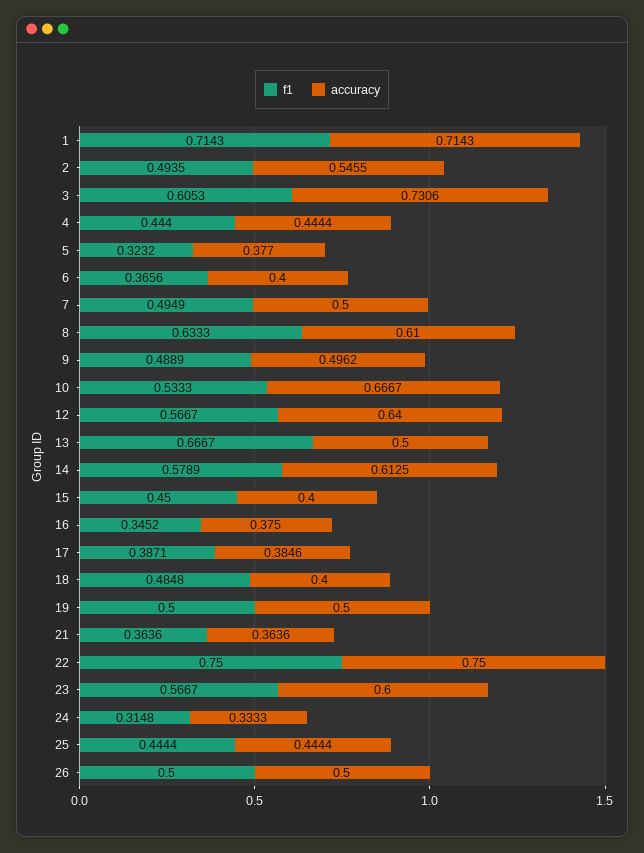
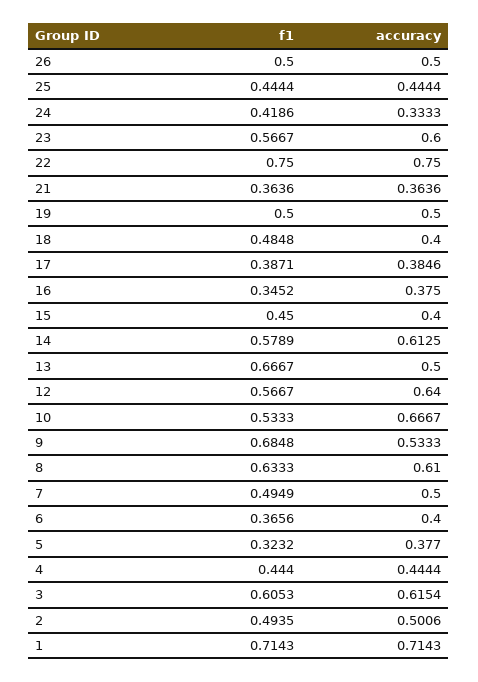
  {
    "f1": {
      "1": 0.7143,
      "2": 0.4935,
      "3": 0.6053,
      "4": 0.444,
      "5": 0.3232,
      "6": 0.3656,
      "7": 0.4949,
      "8": 0.6333,
-     "9": 0.4889,
+     "9": 0.6848,
      "10": 0.5333,
      "12": 0.5667,
      "13": 0.6667,
      "14": 0.5789,
      "15": 0.45,
      "16": 0.3452,
      "17": 0.3871,
      "18": 0.4848,
      "19": 0.5,
      "21": 0.3636,
      "22": 0.75,
      "23": 0.5667,
-     "24": 0.3148,
+     "24": 0.4186,
      "25": 0.4444,
      "26": 0.5
    },
    "accuracy": {
      "1": 0.7143,
-     "2": 0.5455,
+     "2": 0.5006,
-     "3": 0.7306,
+     "3": 0.6154,
      "4": 0.4444,
      "5": 0.377,
      "6": 0.4,
      "7": 0.5,
      "8": 0.61,
-     "9": 0.4962,
+     "9": 0.5333,
      "10": 0.6667,
      "12": 0.64,
      "13": 0.5,
      "14": 0.6125,
      "15": 0.4,
      "16": 0.375,
      "17": 0.3846,
      "18": 0.4,
      "19": 0.5,
      "21": 0.3636,
      "22": 0.75,
      "23": 0.6,
      "24": 0.3333,
      "25": 0.4444,
      "26": 0.5
    }
  }

